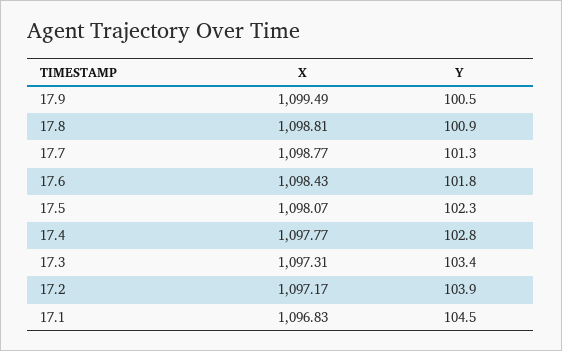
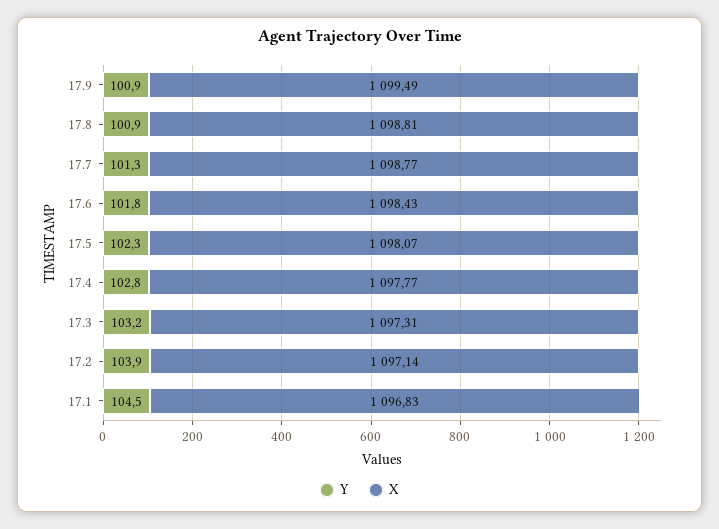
  {
    "X": {
      "17.9": 1099.49,
      "17.8": 1098.81,
      "17.7": 1098.77,
      "17.6": 1098.43,
      "17.5": 1098.07,
      "17.4": 1097.77,
      "17.3": 1097.31,
-     "17.2": 1097.17,
+     "17.2": 1097.14,
      "17.1": 1096.83
    },
    "Y": {
-     "17.9": 100.5,
+     "17.9": 100.9,
      "17.8": 100.9,
      "17.7": 101.3,
      "17.6": 101.8,
      "17.5": 102.3,
      "17.4": 102.8,
-     "17.3": 103.4,
+     "17.3": 103.2,
      "17.2": 103.9,
      "17.1": 104.5
    }
  }

